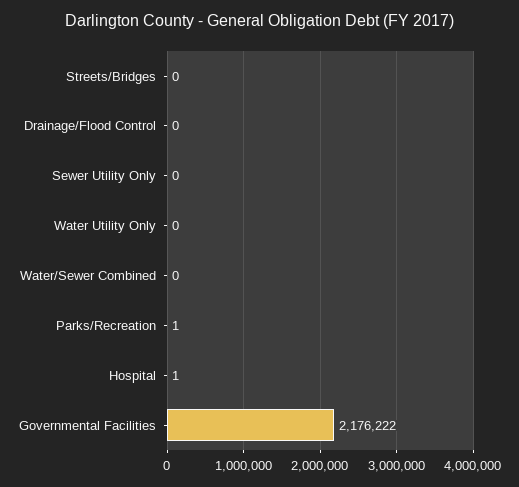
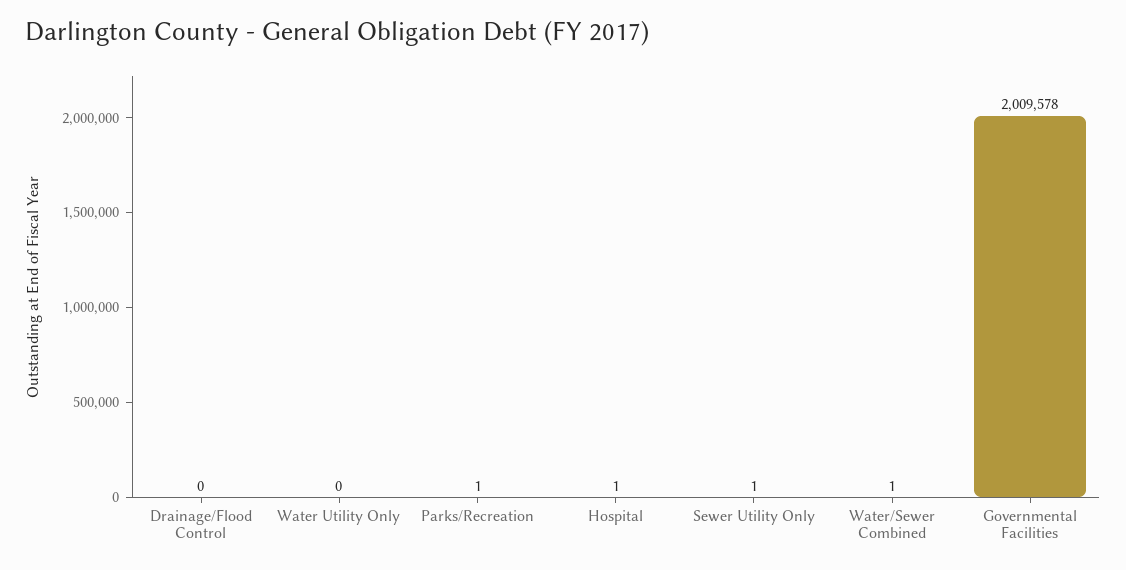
  {
-   "Streets/Bridges": 0,
    "Drainage/Flood Control": 0,
-   "Sewer Utility Only": 0,
+   "Sewer Utility Only": 1,
    "Water Utility Only": 0,
-   "Water/Sewer Combined": 0,
+   "Water/Sewer Combined": 1,
    "Parks/Recreation": 1,
    "Hospital": 1,
-   "Governmental Facilities": 2176222
+   "Governmental Facilities": 2009578
  }

